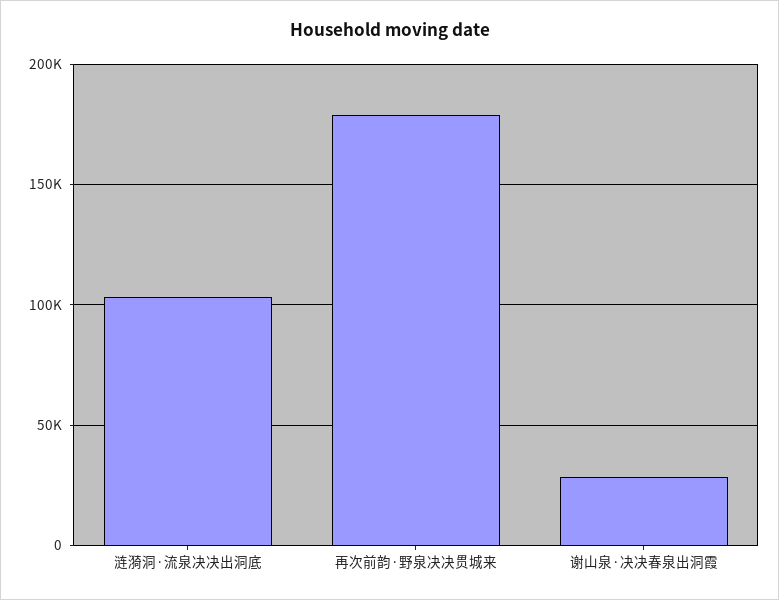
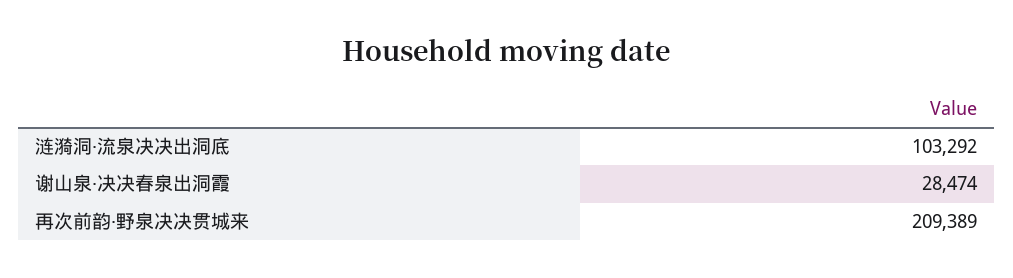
  {
    "涟漪洞·流泉决决出洞底": 103292,
-   "再次前韵·野泉决决贯城来": 180000,
+   "再次前韵·野泉决决贯城来": 209389,
    "谢山泉·决决春泉出洞霞": 28474
  }

